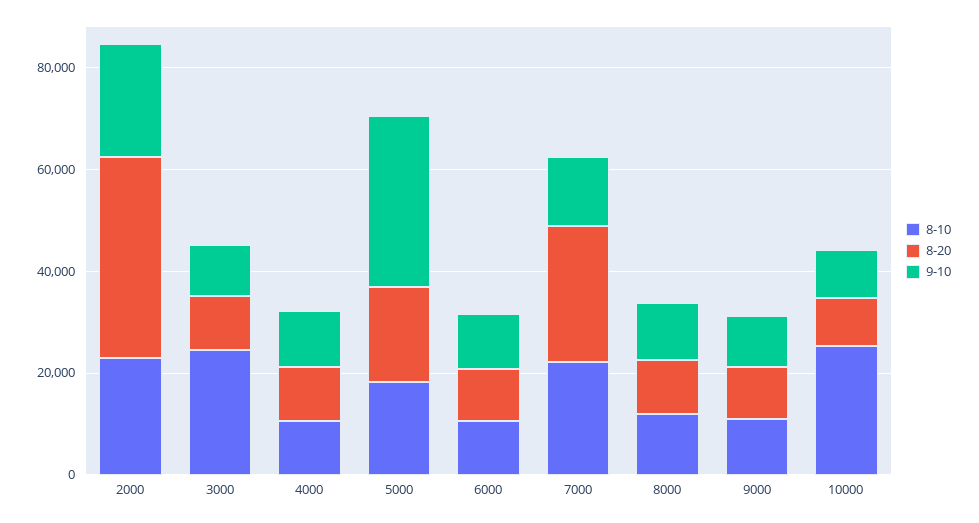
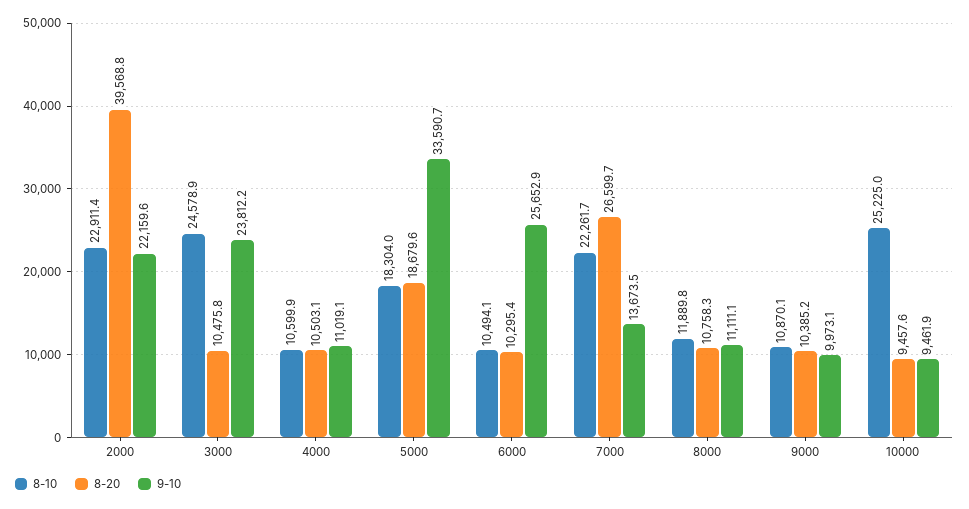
  {
    "8-10": {
      "2000": 22911.4,
      "3000": 24578.9,
      "4000": 10599.9,
      "5000": 18304,
      "6000": 10494.1,
      "7000": 22261.7,
      "8000": 11889.8,
      "9000": 10870.1,
      "10000": 25225
    },
    "8-20": {
      "2000": 39568.8,
      "3000": 10475.8,
      "4000": 10503.1,
      "5000": 18679.6,
      "6000": 10295.4,
      "7000": 26599.7,
      "8000": 10758.3,
      "9000": 10385.2,
      "10000": 9457.6
    },
    "9-10": {
      "2000": 22159.6,
-     "3000": 10000,
+     "3000": 23812.2,
      "4000": 11019.1,
      "5000": 33590.7,
-     "6000": 10000,
+     "6000": 25652.9,
      "7000": 13673.5,
      "8000": 11111.1,
      "9000": 9973.1,
      "10000": 9461.9
    }
  }

